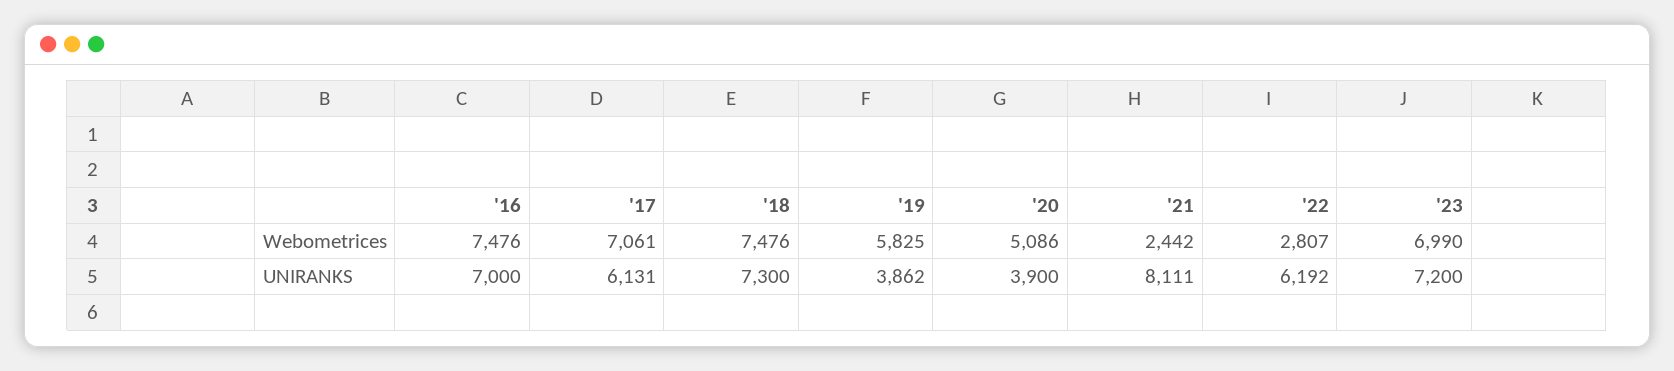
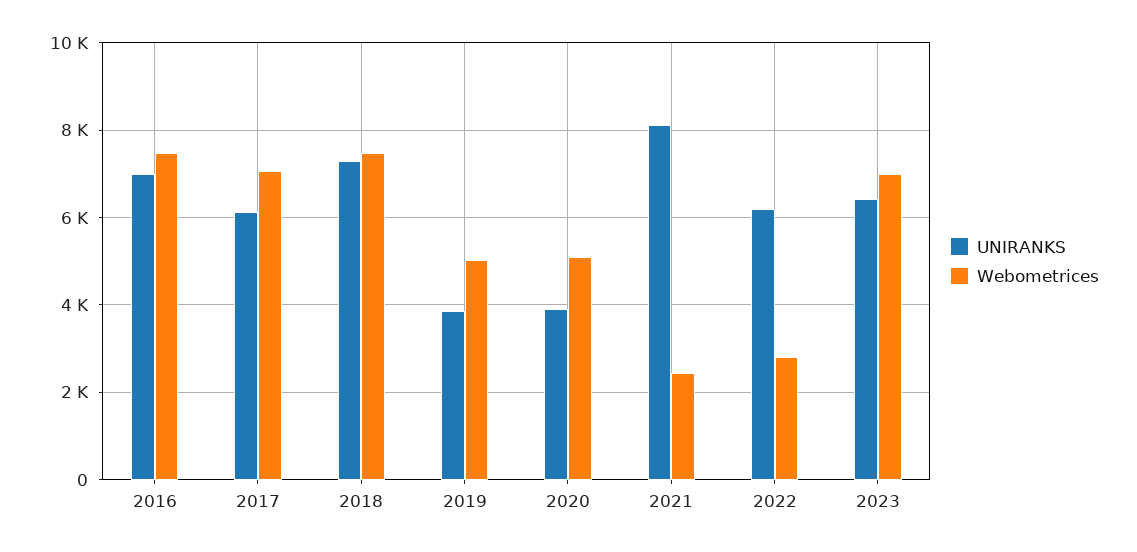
  {
    "Webometrices": {
      "'16": 7476,
      "'17": 7061,
      "'18": 7476,
-     "'19": 5825,
+     "'19": 5000,
      "'20": 5086,
      "'21": 2442,
      "'22": 2807,
      "'23": 6990
    },
    "UNIRANKS": {
      "'16": 7000,
      "'17": 6131,
      "'18": 7300,
      "'19": 3862,
      "'20": 3900,
      "'21": 8111,
      "'22": 6192,
-     "'23": 7200
+     "'23": 6400
    }
  }

